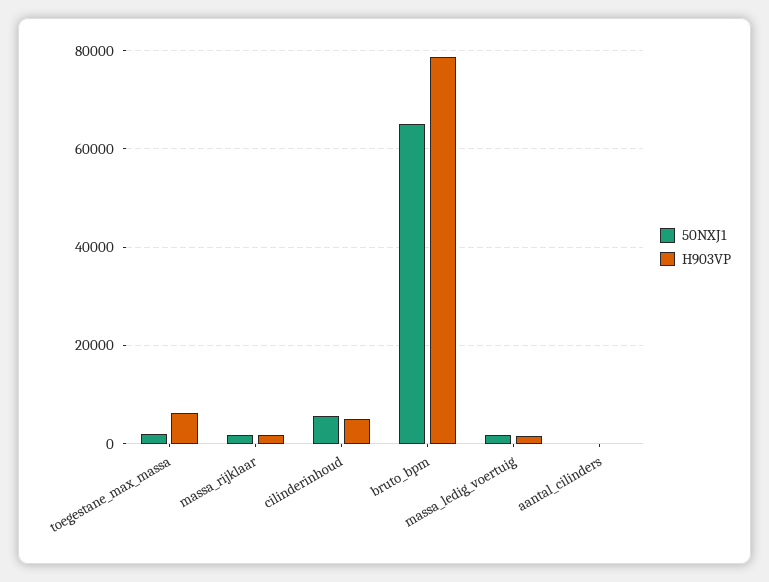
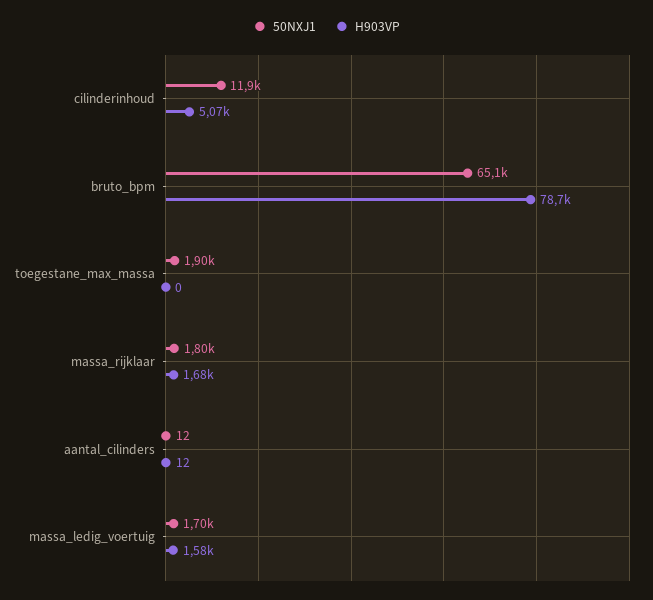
  {
    "50NXJ1": {
      "toegestane_max_massa": 1900,
      "massa_rijklaar": 1800,
-     "cilinderinhoud": 6000,
+     "cilinderinhoud": 11900,
      "bruto_bpm": 65100,
      "massa_ledig_voertuig": 1700,
      "aantal_cilinders": 12
    },
    "H903VP": {
-     "toegestane_max_massa": 6000,
+     "toegestane_max_massa": 0,
      "massa_rijklaar": 1680,
      "cilinderinhoud": 5070,
      "bruto_bpm": 78700,
      "massa_ledig_voertuig": 1580,
      "aantal_cilinders": 12
    }
  }

